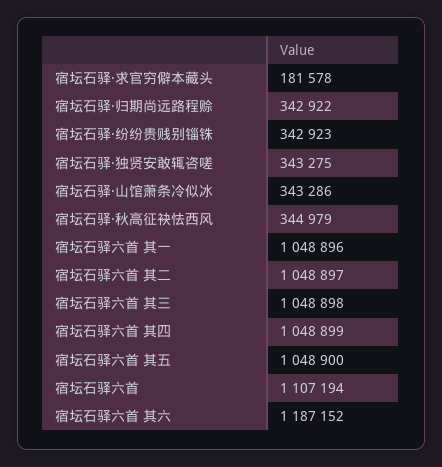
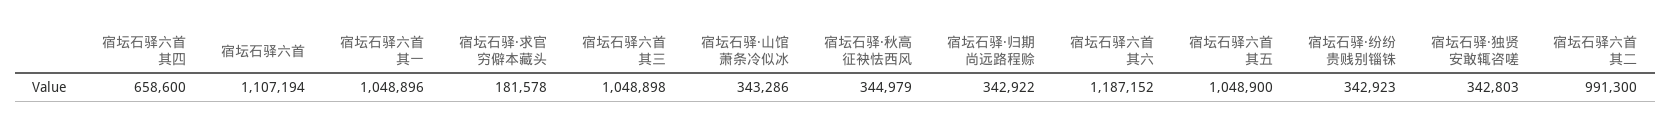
  {
    "宿坛石驿·求官穷僻本藏头": 181578,
    "宿坛石驿·归期尚远路程赊": 342922,
    "宿坛石驿·纷纷贵贱别锱铢": 342923,
-   "宿坛石驿·独贤安敢辄咨嗟": 343275,
+   "宿坛石驿·独贤安敢辄咨嗟": 342803,
    "宿坛石驿·山馆萧条冷似冰": 343286,
    "宿坛石驿·秋高征袂怯西风": 344979,
    "宿坛石驿六首 其一": 1048896,
-   "宿坛石驿六首 其二": 1048897,
+   "宿坛石驿六首 其二": 991300,
    "宿坛石驿六首 其三": 1048898,
-   "宿坛石驿六首 其四": 1048899,
+   "宿坛石驿六首 其四": 658600,
    "宿坛石驿六首 其五": 1048900,
    "宿坛石驿六首": 1107194,
    "宿坛石驿六首 其六": 1187152
  }

